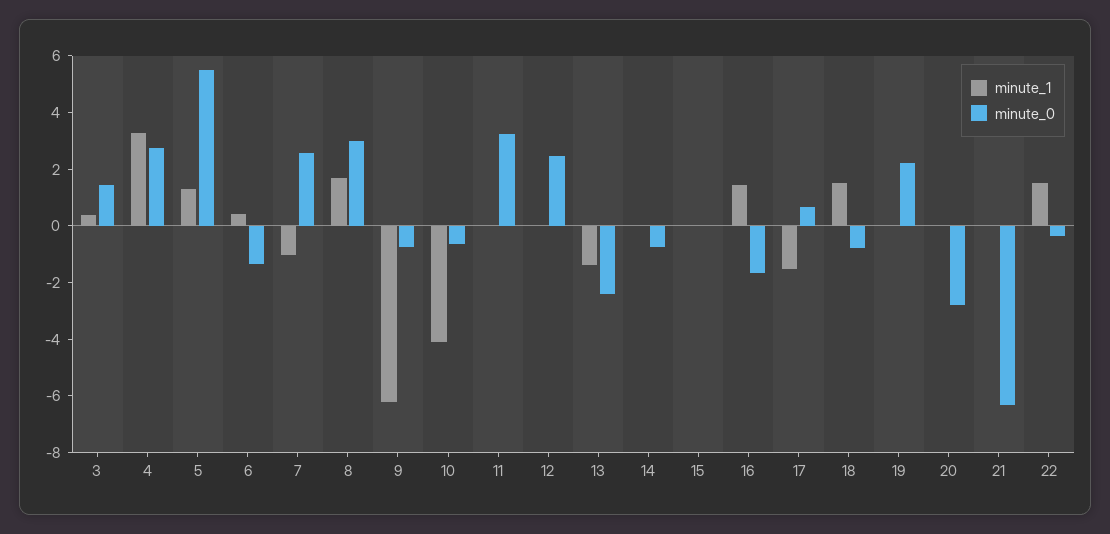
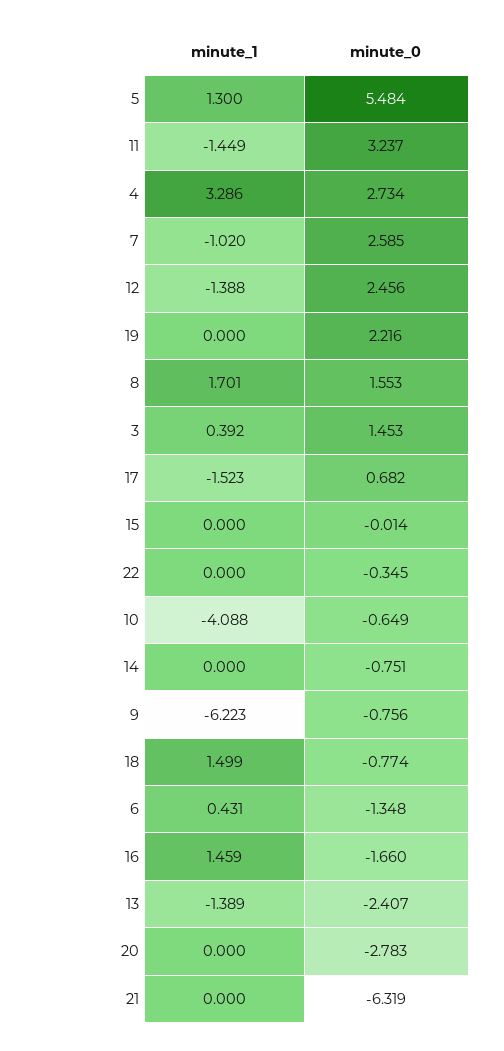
  {
    "minute_1": {
      "3": 0.392,
      "4": 3.286,
      "5": 1.3,
      "6": 0.431,
      "7": -1.02,
      "8": 1.701,
      "9": -6.223,
      "10": -4.088,
-     "11": 0,
+     "11": -1.449,
-     "12": 0,
+     "12": -1.388,
      "13": -1.389,
      "14": 0,
      "15": 0,
      "16": 1.459,
      "17": -1.523,
      "18": 1.499,
      "19": 0,
      "20": 0,
      "21": 0,
-     "22": 1.5
+     "22": 0
    },
    "minute_0": {
      "3": 1.453,
      "4": 2.734,
      "5": 5.484,
      "6": -1.348,
      "7": 2.585,
-     "8": 3,
+     "8": 1.553,
      "9": -0.756,
      "10": -0.649,
      "11": 3.237,
      "12": 2.456,
      "13": -2.407,
      "14": -0.751,
      "15": -0.014,
      "16": -1.66,
      "17": 0.682,
      "18": -0.774,
      "19": 2.216,
      "20": -2.783,
      "21": -6.319,
      "22": -0.345
    }
  }

